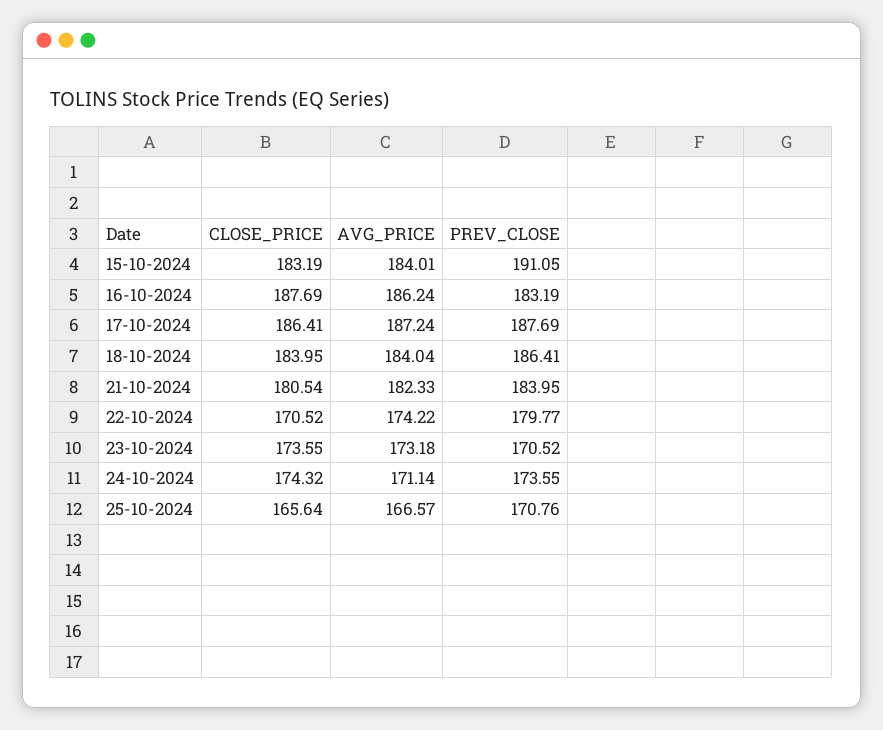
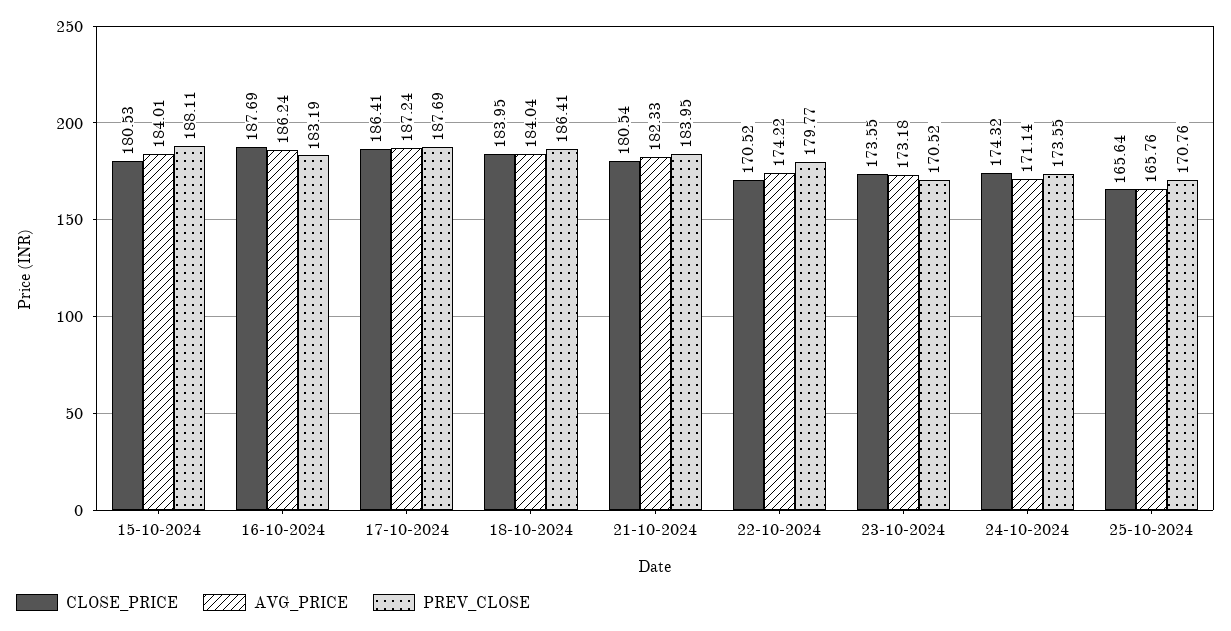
  {
    "CLOSE_PRICE": {
-     "15-10-2024": 183.19,
+     "15-10-2024": 180.53,
      "16-10-2024": 187.69,
      "17-10-2024": 186.41,
      "18-10-2024": 183.95,
      "21-10-2024": 180.54,
      "22-10-2024": 170.52,
      "23-10-2024": 173.55,
      "24-10-2024": 174.32,
      "25-10-2024": 165.64
    },
    "AVG_PRICE": {
      "15-10-2024": 184.01,
      "16-10-2024": 186.24,
      "17-10-2024": 187.24,
      "18-10-2024": 184.04,
      "21-10-2024": 182.33,
      "22-10-2024": 174.22,
      "23-10-2024": 173.18,
      "24-10-2024": 171.14,
-     "25-10-2024": 166.57
+     "25-10-2024": 165.76
    },
    "PREV_CLOSE": {
-     "15-10-2024": 191.05,
+     "15-10-2024": 188.11,
      "16-10-2024": 183.19,
      "17-10-2024": 187.69,
      "18-10-2024": 186.41,
      "21-10-2024": 183.95,
      "22-10-2024": 179.77,
      "23-10-2024": 170.52,
      "24-10-2024": 173.55,
      "25-10-2024": 170.76
    }
  }

